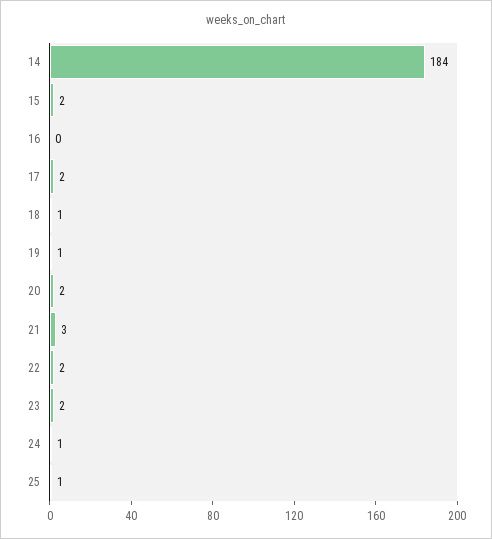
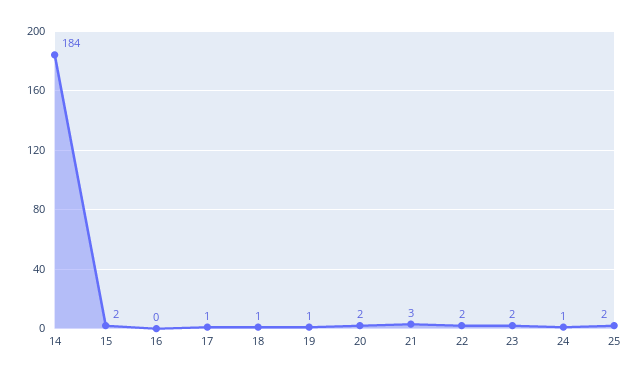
  {
    "14": 184,
    "15": 2,
    "16": 0,
-   "17": 2,
+   "17": 1,
    "18": 1,
    "19": 1,
    "20": 2,
    "21": 3,
    "22": 2,
    "23": 2,
    "24": 1,
-   "25": 1
+   "25": 2
  }

